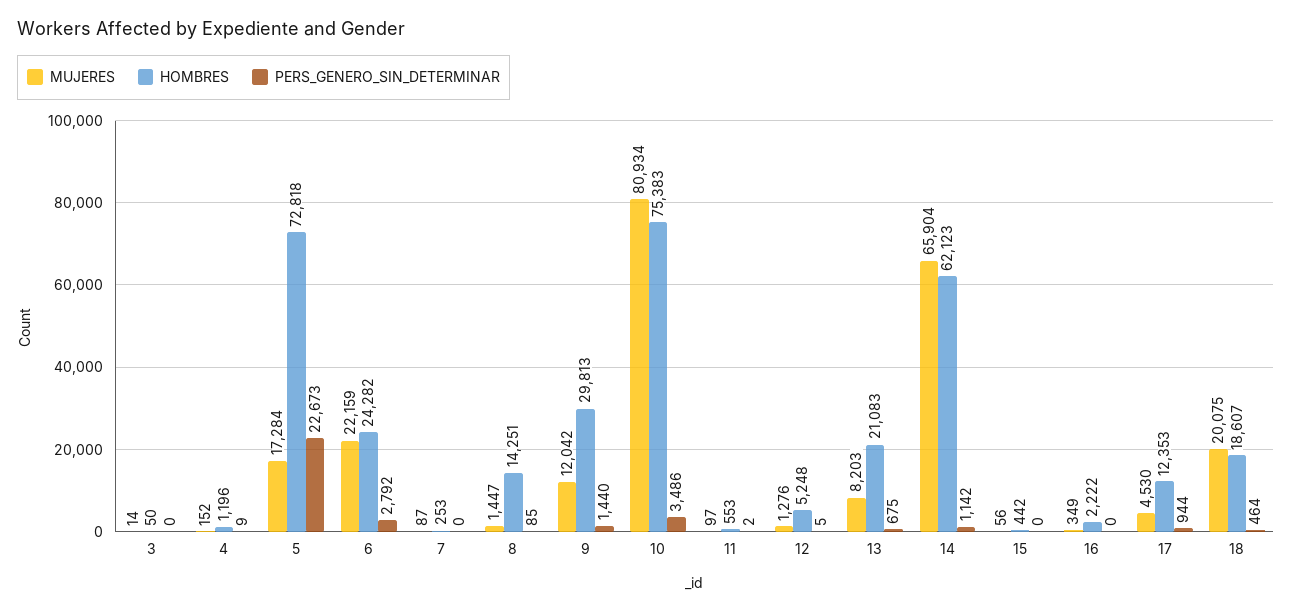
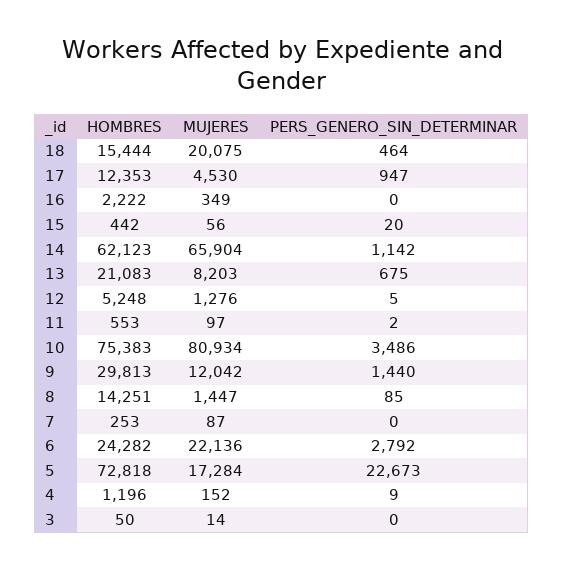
  {
    "MUJERES": {
      "3": 14,
      "4": 152,
      "5": 17284,
-     "6": 22159,
+     "6": 22136,
      "7": 87,
      "8": 1447,
      "9": 12042,
      "10": 80934,
      "11": 97,
      "12": 1276,
      "13": 8203,
      "14": 65904,
      "15": 56,
      "16": 349,
      "17": 4530,
      "18": 20075
    },
    "HOMBRES": {
      "3": 50,
      "4": 1196,
      "5": 72818,
      "6": 24282,
      "7": 253,
      "8": 14251,
      "9": 29813,
      "10": 75383,
      "11": 553,
      "12": 5248,
      "13": 21083,
      "14": 62123,
      "15": 442,
      "16": 2222,
      "17": 12353,
-     "18": 18607
+     "18": 15444
    },
    "PERS_GENERO_SIN_DETERMINAR": {
      "3": 0,
      "4": 9,
      "5": 22673,
      "6": 2792,
      "7": 0,
      "8": 85,
      "9": 1440,
      "10": 3486,
      "11": 2,
      "12": 5,
      "13": 675,
      "14": 1142,
-     "15": 0,
+     "15": 20,
      "16": 0,
-     "17": 944,
+     "17": 947,
      "18": 464
    }
  }

